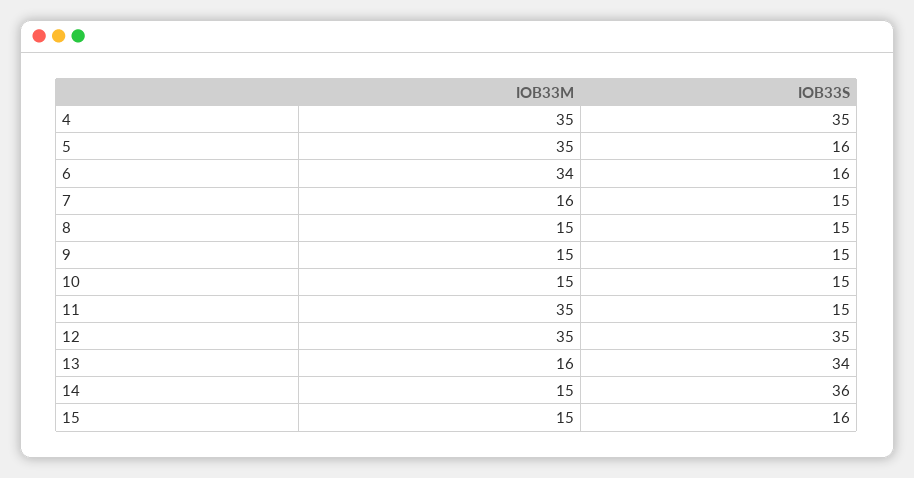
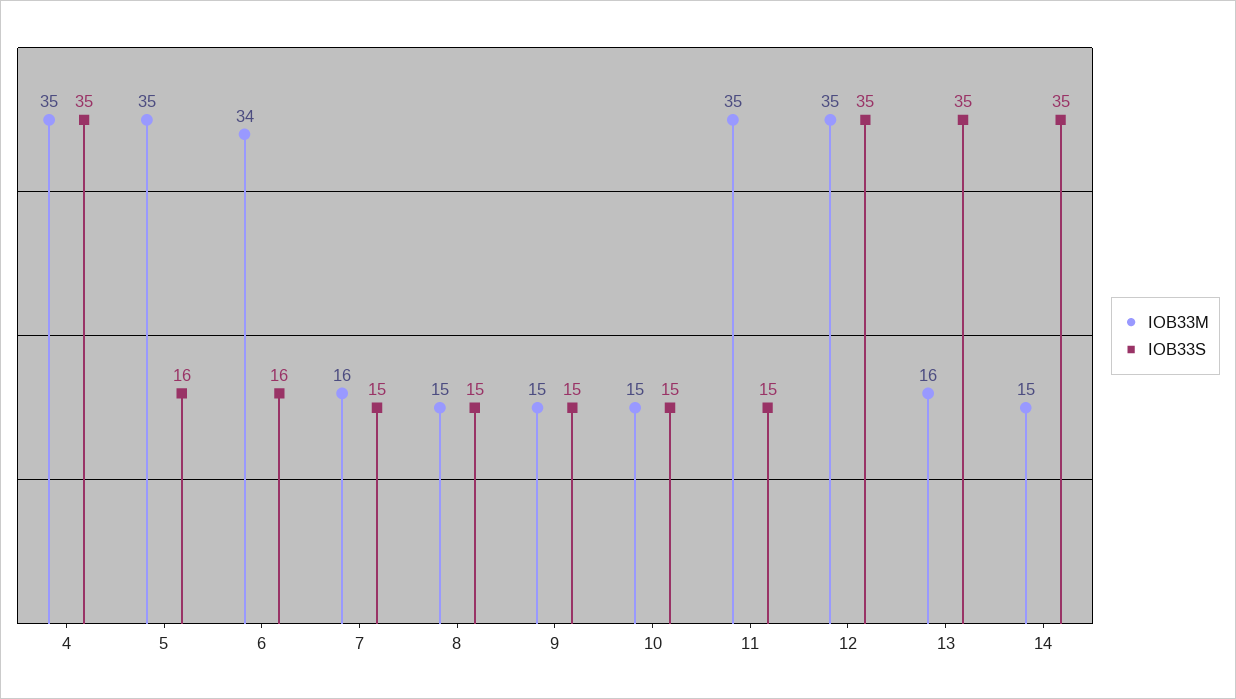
  {
    "IOB33M": {
      "4": 35,
      "5": 35,
      "6": 34,
      "7": 16,
      "8": 15,
      "9": 15,
      "10": 15,
      "11": 35,
      "12": 35,
      "13": 16,
-     "14": 15,
+     "14": 15
-     "15": 15
    },
    "IOB33S": {
      "4": 35,
      "5": 16,
      "6": 16,
      "7": 15,
      "8": 15,
      "9": 15,
      "10": 15,
      "11": 15,
      "12": 35,
-     "13": 34,
+     "13": 35,
-     "14": 36,
+     "14": 35
-     "15": 16
    }
  }

